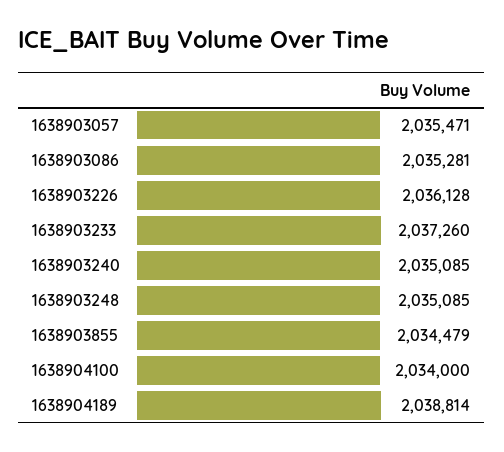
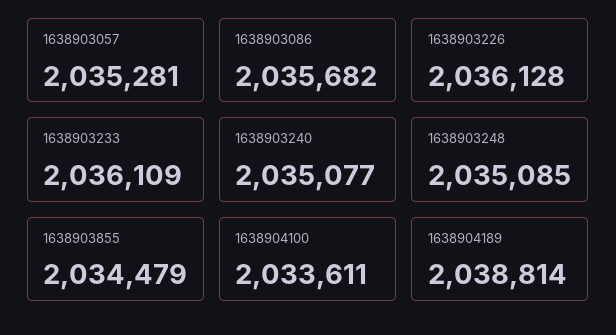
  {
-   "1638903057": 2035471,
+   "1638903057": 2035281,
-   "1638903086": 2035281,
+   "1638903086": 2035682,
    "1638903226": 2036128,
-   "1638903233": 2037260,
+   "1638903233": 2036109,
-   "1638903240": 2035085,
+   "1638903240": 2035077,
    "1638903248": 2035085,
    "1638903855": 2034479,
-   "1638904100": 2034000,
+   "1638904100": 2033611,
    "1638904189": 2038814
  }

